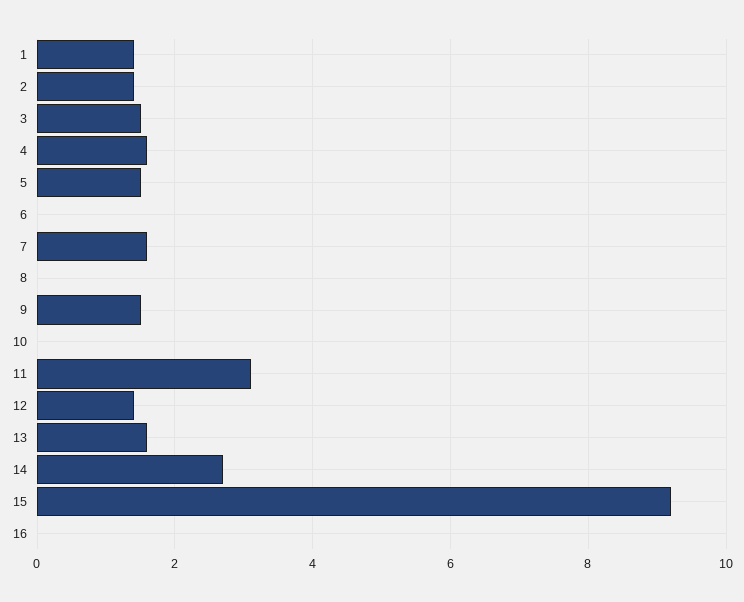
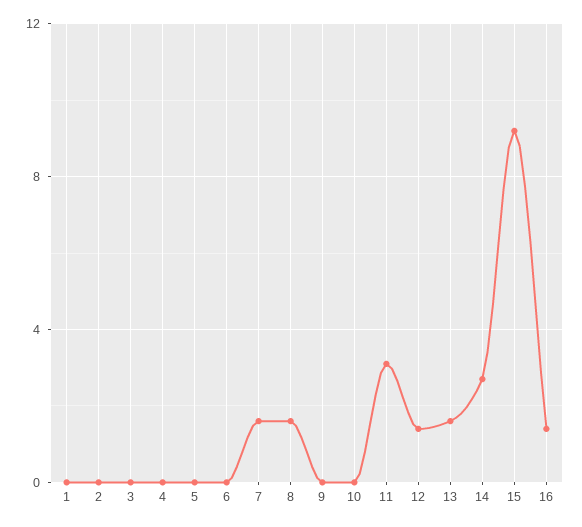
  {
-   "1": 1.5,
+   "1": 0,
-   "2": 1.5,
+   "2": 0,
-   "3": 1.5,
+   "3": 0,
-   "4": 1.5,
+   "4": 0,
-   "5": 1.5,
+   "5": 0,
    "6": 0,
    "7": 1.5,
-   "8": 0,
+   "8": 1.5,
-   "9": 1.5,
+   "9": 0,
    "10": 0,
    "11": 3,
    "12": 1.5,
    "13": 1.5,
    "14": 2.5,
    "15": 9,
-   "16": 0
+   "16": 1.5
  }

